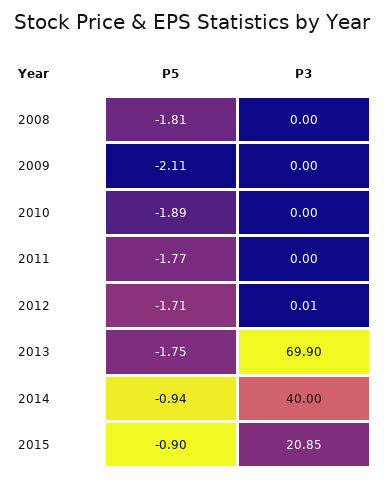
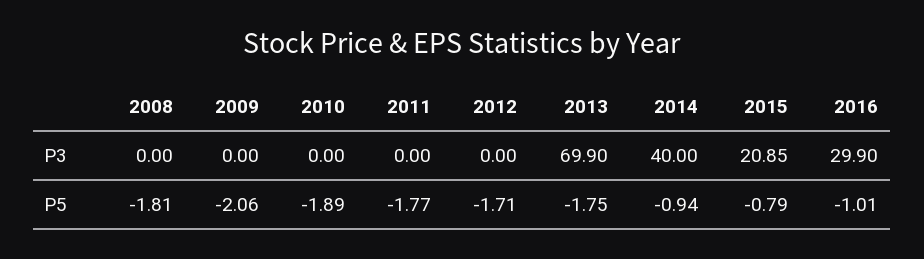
  {
    "P5": {
      "2008": -1.81,
-     "2009": -2.11,
+     "2009": -2.06,
      "2010": -1.89,
      "2011": -1.77,
      "2012": -1.71,
      "2013": -1.75,
      "2014": -0.94,
-     "2015": -0.9
+     "2015": -0.79,
+     "2016": -1.01
    },
    "P3": {
      "2008": 0,
      "2009": 0,
      "2010": 0,
      "2011": 0,
-     "2012": 0.01,
+     "2012": 0,
      "2013": 69.9,
      "2014": 40,
-     "2015": 20.85
+     "2015": 20.85,
+     "2016": 29.9
    }
  }

